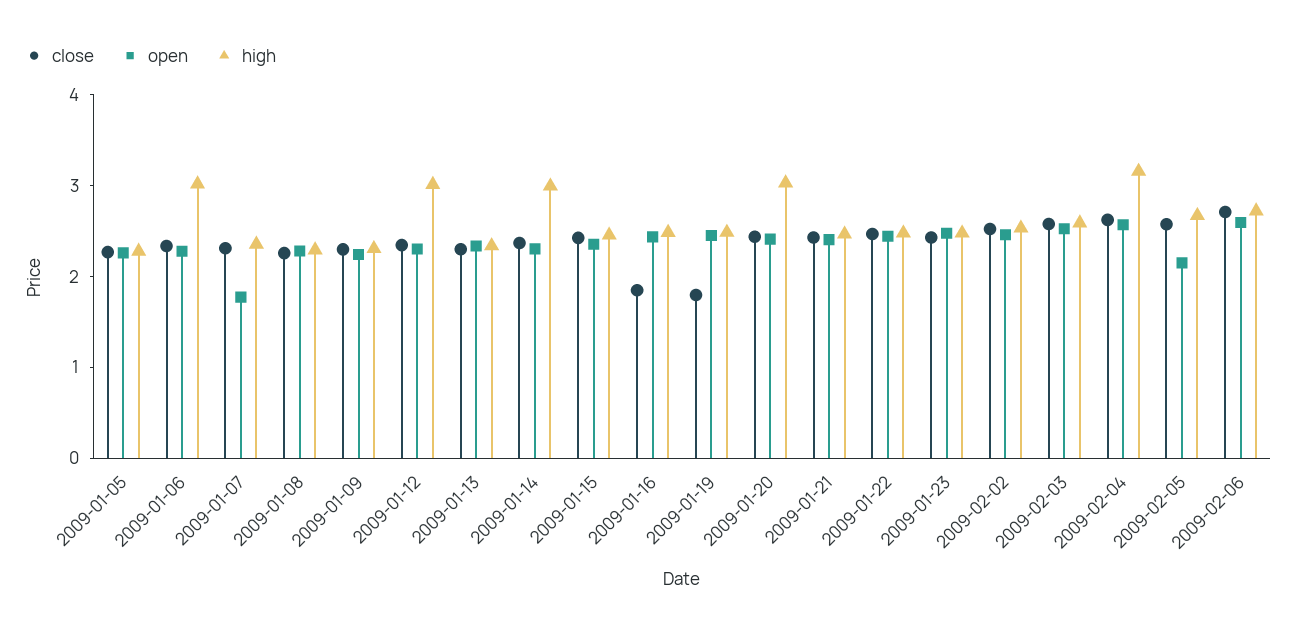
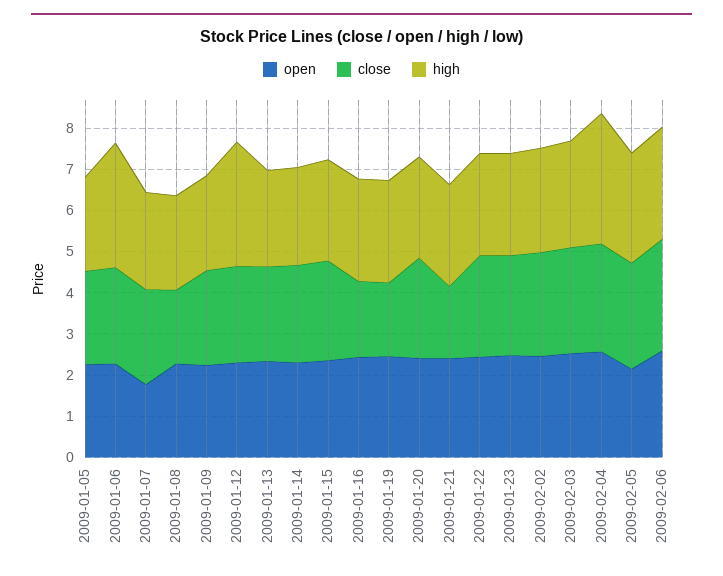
  {
    "close": {
      "2009-01-05": 2.2,
      "2009-01-06": 2.4,
      "2009-01-07": 2.4,
-     "2009-01-08": 2.2,
+     "2009-01-08": 1.8,
      "2009-01-09": 2.2,
      "2009-01-12": 2.4,
      "2009-01-13": 2.4,
      "2009-01-14": 2.4,
      "2009-01-15": 2.4,
      "2009-01-16": 1.8,
      "2009-01-19": 1.8,
      "2009-01-20": 2.4,
-     "2009-01-21": 2.4,
+     "2009-01-21": 1.8,
      "2009-01-22": 2.4,
      "2009-01-23": 2.4,
      "2009-02-02": 2.6,
      "2009-02-03": 2.6,
      "2009-02-04": 2.6,
      "2009-02-05": 2.6,
      "2009-02-06": 2.8
    },
    "open": {
      "2009-01-05": 2.2,
      "2009-01-06": 2.2,
      "2009-01-07": 1.8,
      "2009-01-08": 2.2,
      "2009-01-09": 2.2,
      "2009-01-12": 2.4,
      "2009-01-13": 2.4,
      "2009-01-14": 2.4,
      "2009-01-15": 2.4,
      "2009-01-16": 2.4,
      "2009-01-19": 2.4,
      "2009-01-20": 2.4,
      "2009-01-21": 2.4,
      "2009-01-22": 2.4,
      "2009-01-23": 2.4,
      "2009-02-02": 2.4,
      "2009-02-03": 2.6,
      "2009-02-04": 2.6,
      "2009-02-05": 2.2,
      "2009-02-06": 2.6
    },
    "high": {
      "2009-01-05": 2.2,
      "2009-01-06": 3,
      "2009-01-07": 2.4,
      "2009-01-08": 2.2,
      "2009-01-09": 2.4,
      "2009-01-12": 3,
      "2009-01-13": 2.4,
-     "2009-01-14": 3,
+     "2009-01-14": 2.4,
      "2009-01-15": 2.4,
      "2009-01-16": 2.4,
      "2009-01-19": 2.4,
-     "2009-01-20": 3,
+     "2009-01-20": 2.4,
      "2009-01-21": 2.4,
      "2009-01-22": 2.4,
      "2009-01-23": 2.4,
      "2009-02-02": 2.6,
      "2009-02-03": 2.6,
      "2009-02-04": 3.2,
      "2009-02-05": 2.6,
      "2009-02-06": 2.8
    }
  }

